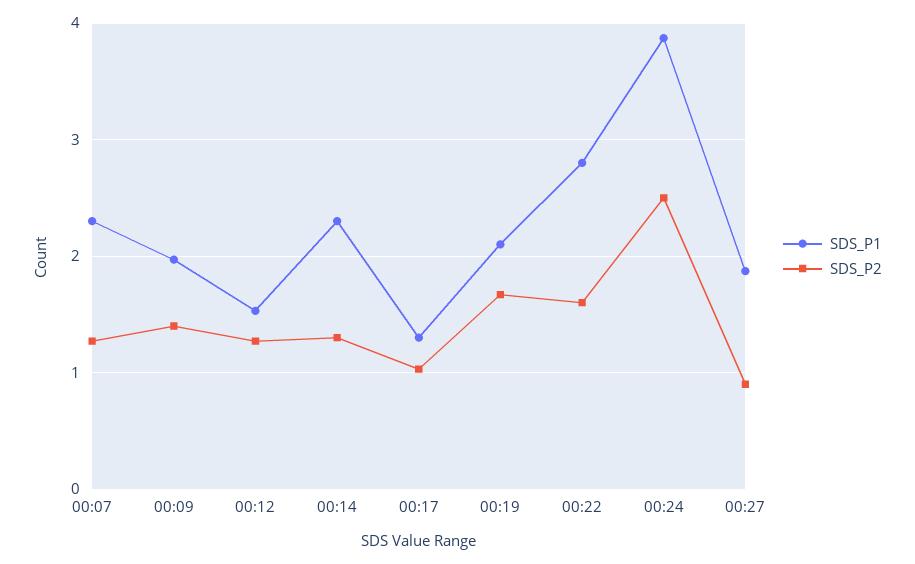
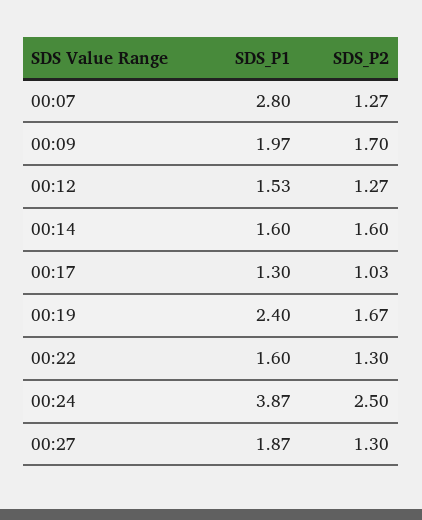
  {
    "SDS_P1": {
-     "00:07": 2.3,
+     "00:07": 2.8,
      "00:09": 1.97,
      "00:12": 1.53,
-     "00:14": 2.3,
+     "00:14": 1.6,
      "00:17": 1.3,
-     "00:19": 2.1,
+     "00:19": 2.4,
-     "00:22": 2.8,
+     "00:22": 1.6,
      "00:24": 3.87,
      "00:27": 1.87
    },
    "SDS_P2": {
      "00:07": 1.27,
-     "00:09": 1.4,
+     "00:09": 1.7,
      "00:12": 1.27,
-     "00:14": 1.3,
+     "00:14": 1.6,
      "00:17": 1.03,
      "00:19": 1.67,
-     "00:22": 1.6,
+     "00:22": 1.3,
      "00:24": 2.5,
-     "00:27": 0.9
+     "00:27": 1.3
    }
  }

